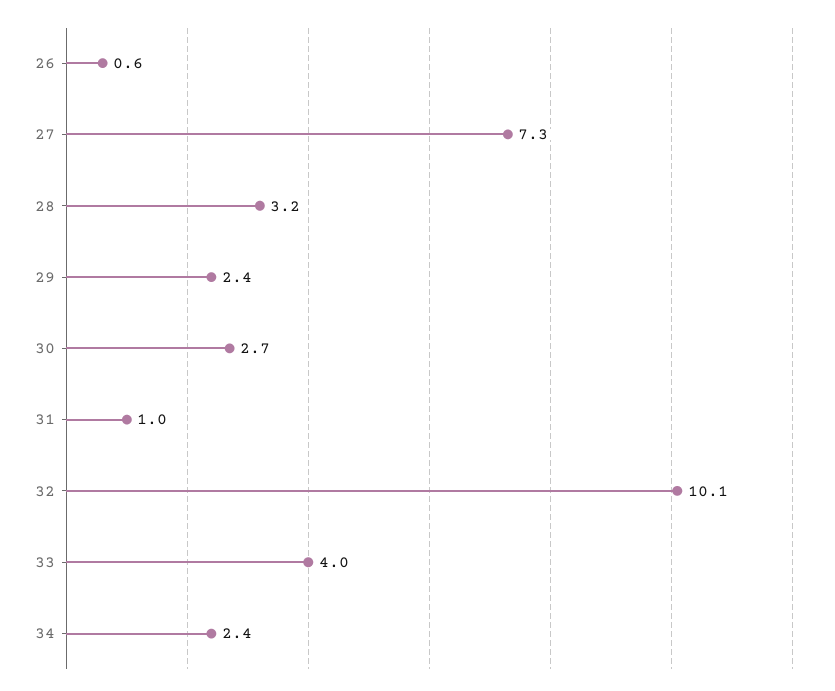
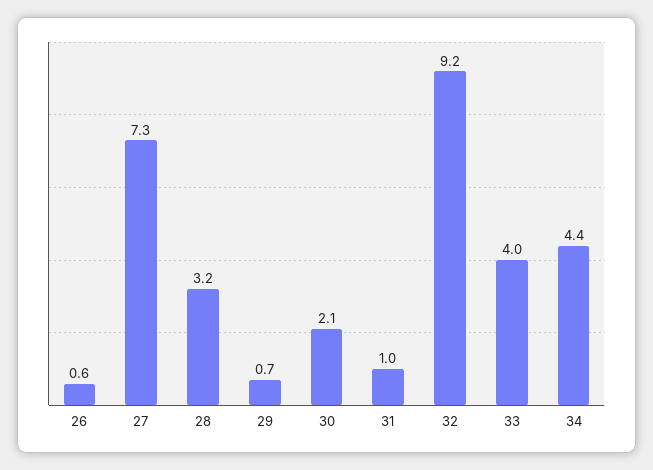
  {
    "26": 0.6,
    "27": 7.3,
    "28": 3.2,
-   "29": 2.4,
+   "29": 0.7,
-   "30": 2.7,
+   "30": 2.1,
    "31": 1,
-   "32": 10.1,
+   "32": 9.2,
    "33": 4,
-   "34": 2.4
+   "34": 4.4
  }

